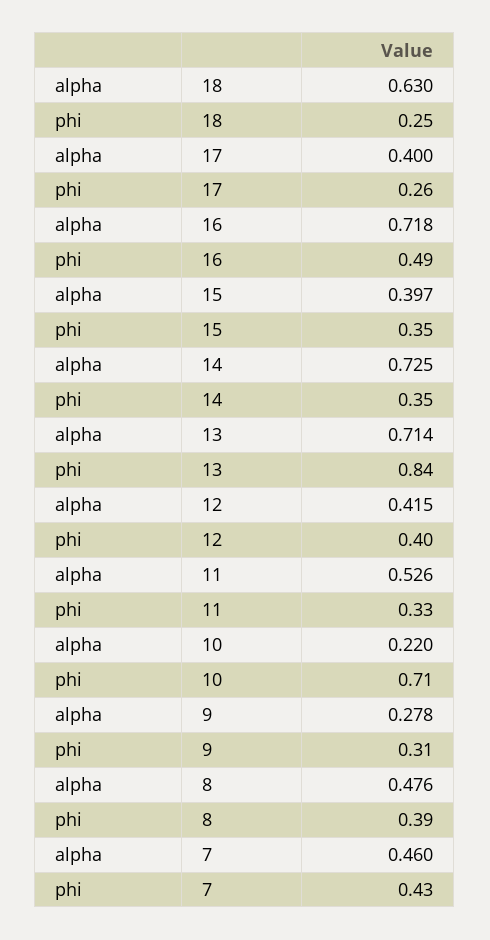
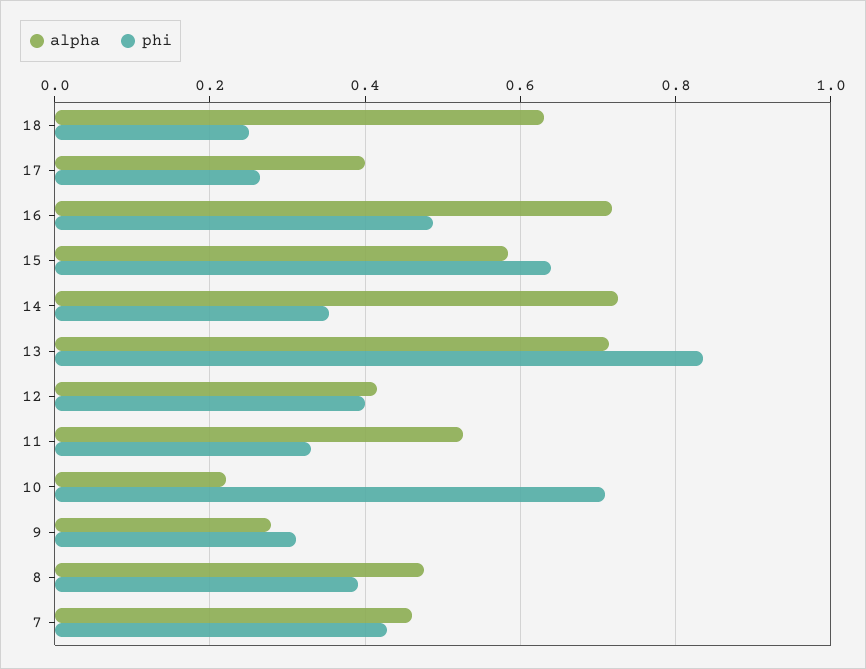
  {
    "alpha": {
      "18": 0.63,
      "17": 0.4,
      "16": 0.718,
-     "15": 0.397,
+     "15": 0.58,
      "14": 0.725,
      "13": 0.714,
      "12": 0.415,
      "11": 0.526,
      "10": 0.22,
      "9": 0.278,
      "8": 0.476,
      "7": 0.46
    },
    "phi": {
      "18": 0.25,
      "17": 0.26,
      "16": 0.49,
-     "15": 0.35,
+     "15": 0.64,
      "14": 0.35,
      "13": 0.84,
      "12": 0.4,
      "11": 0.33,
      "10": 0.71,
      "9": 0.31,
      "8": 0.39,
      "7": 0.43
    }
  }

